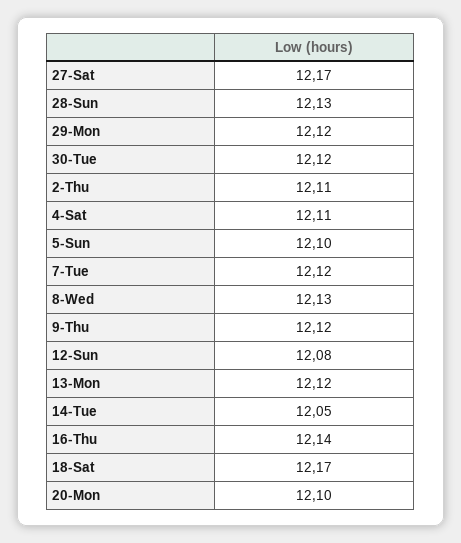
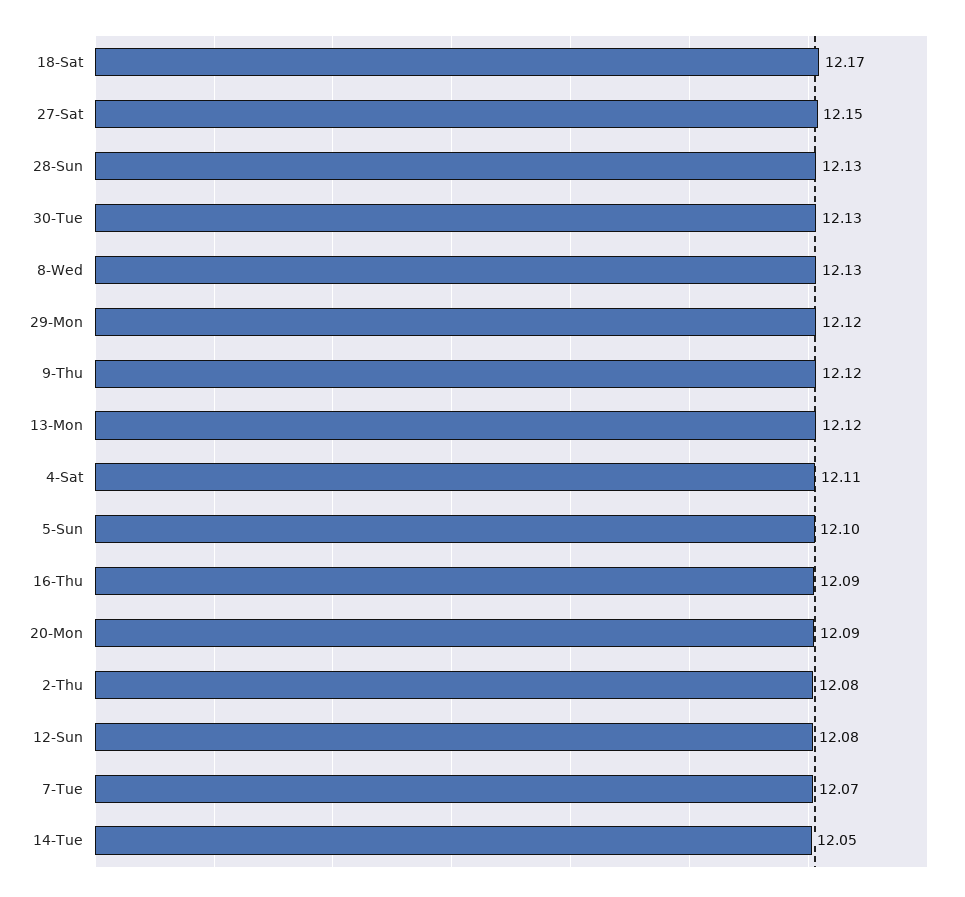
  {
-   "27-Sat": 12.17,
+   "27-Sat": 12.15,
    "28-Sun": 12.13,
    "29-Mon": 12.12,
-   "30-Tue": 12.12,
+   "30-Tue": 12.13,
-   "2-Thu": 12.11,
+   "2-Thu": 12.08,
    "4-Sat": 12.11,
    "5-Sun": 12.1,
-   "7-Tue": 12.12,
+   "7-Tue": 12.07,
    "8-Wed": 12.13,
    "9-Thu": 12.12,
    "12-Sun": 12.08,
    "13-Mon": 12.12,
    "14-Tue": 12.05,
-   "16-Thu": 12.14,
+   "16-Thu": 12.09,
    "18-Sat": 12.17,
-   "20-Mon": 12.1
+   "20-Mon": 12.09
  }

